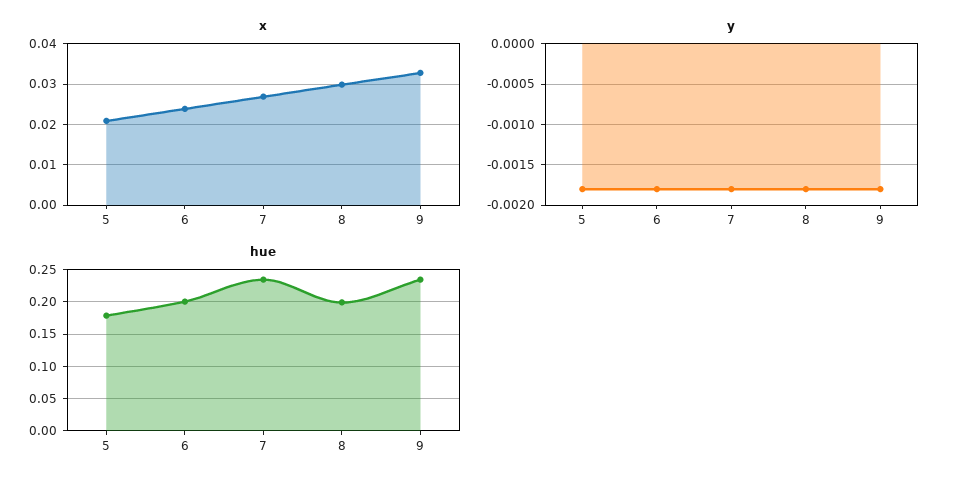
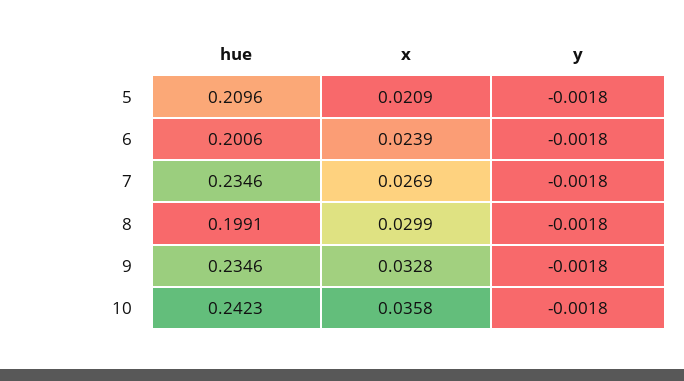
  {
    "x": {
      "5": 0.0209,
      "6": 0.0239,
      "7": 0.0269,
      "8": 0.0299,
-     "9": 0.0328
+     "9": 0.0328,
+     "10": 0.0358
    },
    "y": {
      "5": -0.0018,
      "6": -0.0018,
      "7": -0.0018,
      "8": -0.0018,
-     "9": -0.0018
+     "9": -0.0018,
+     "10": -0.0018
    },
    "hue": {
-     "5": 0.18,
+     "5": 0.2096,
      "6": 0.2006,
      "7": 0.2346,
      "8": 0.1991,
-     "9": 0.2346
+     "9": 0.2346,
+     "10": 0.2423
    }
  }

